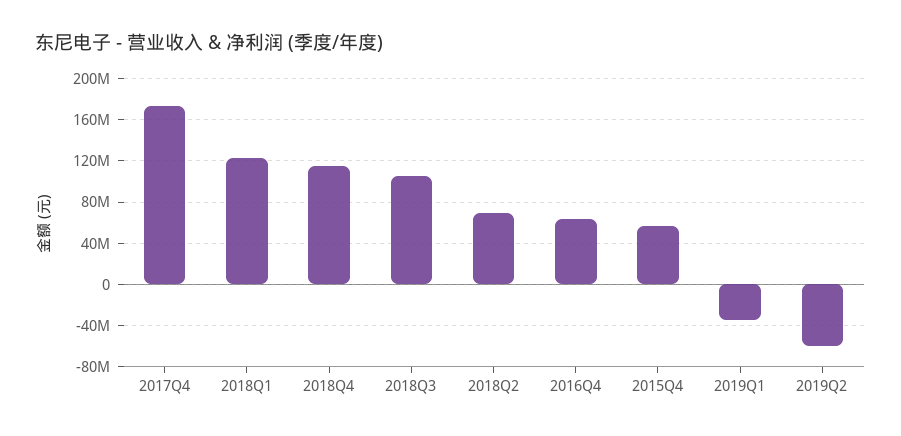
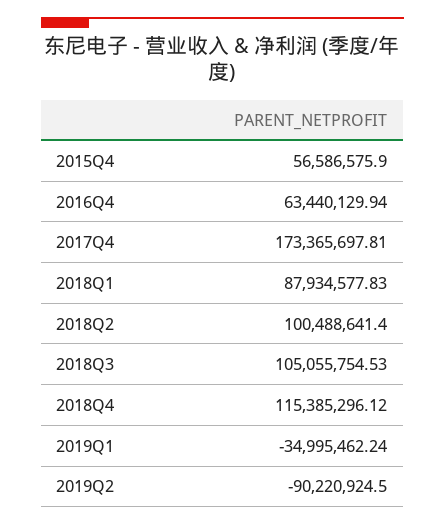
  {
    "2017Q4": 173365697.81,
-   "2018Q1": 120000000,
+   "2018Q1": 87934577.83,
    "2018Q4": 115385296.12,
    "2018Q3": 105055754.53,
-   "2018Q2": 70000000,
+   "2018Q2": 100488641.4,
    "2016Q4": 63440129.94,
    "2015Q4": 56586575.9,
    "2019Q1": -34995462.24,
-   "2019Q2": -60000000
+   "2019Q2": -90220924.5
  }

